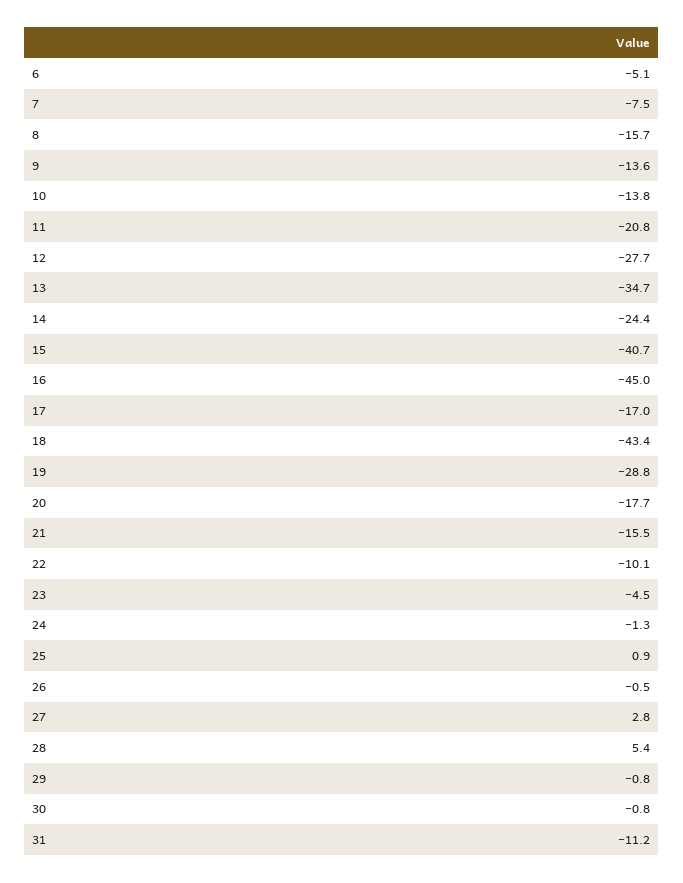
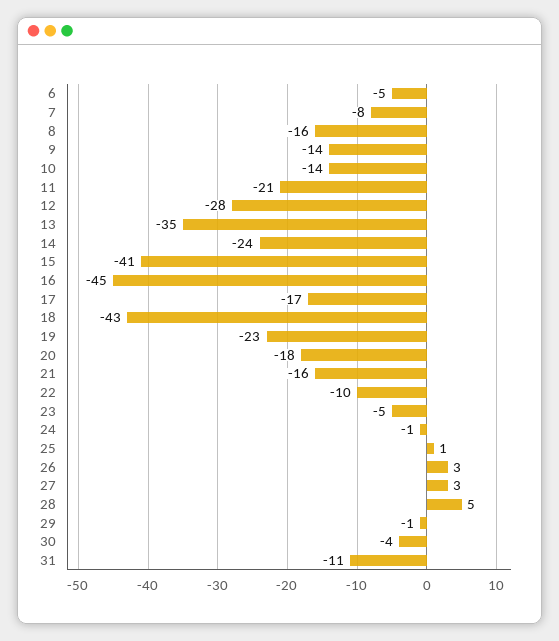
  {
    "6": -5.1,
    "7": -7.5,
    "8": -15.7,
    "9": -13.6,
    "10": -13.8,
    "11": -20.8,
    "12": -27.7,
    "13": -34.7,
    "14": -24.4,
    "15": -40.7,
    "16": -45,
    "17": -17,
    "18": -43.4,
-   "19": -28.8,
+   "19": -23,
    "20": -17.7,
    "21": -15.5,
    "22": -10.1,
    "23": -4.5,
    "24": -1.3,
    "25": 0.9,
-   "26": -0.5,
+   "26": 3,
    "27": 2.8,
    "28": 5.4,
    "29": -0.8,
-   "30": -0.8,
+   "30": -4,
    "31": -11.2
  }

